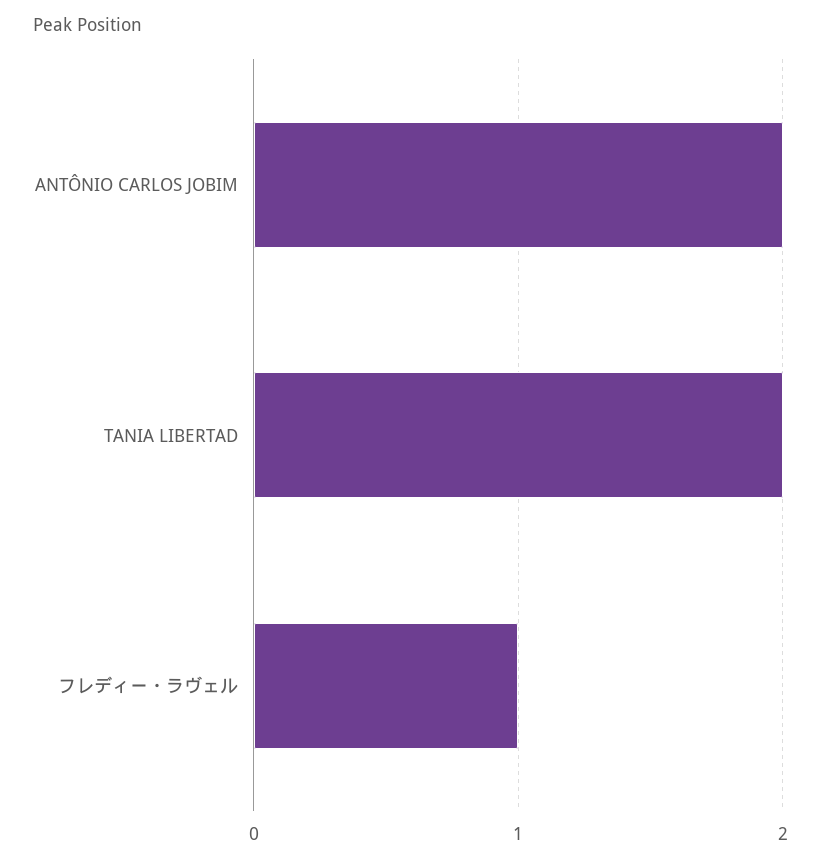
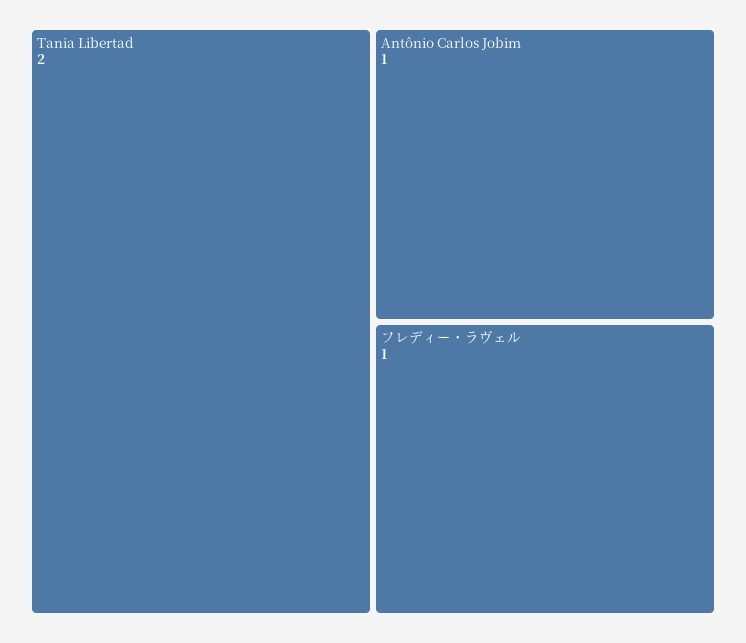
  {
-   "ANTÔNIO CARLOS JOBIM": 2,
+   "ANTÔNIO CARLOS JOBIM": 1,
    "TANIA LIBERTAD": 2,
    "フレディー・ラヴェル": 1
  }

